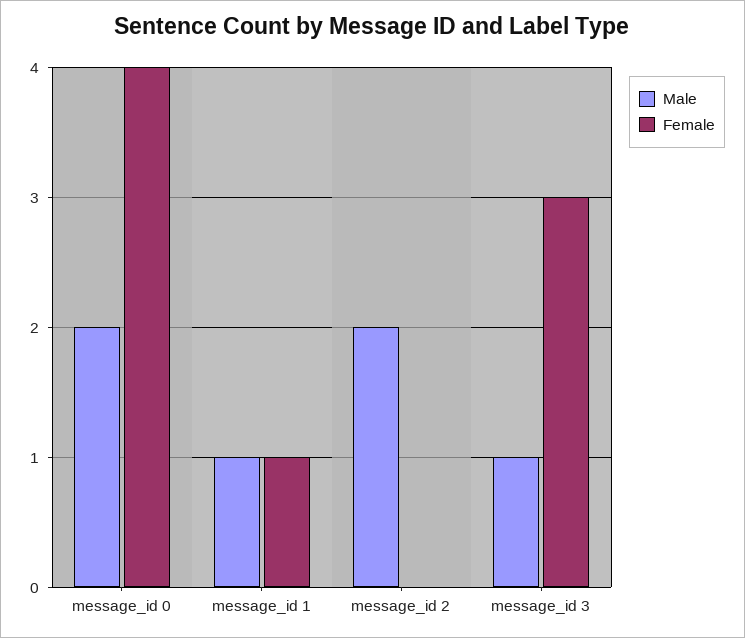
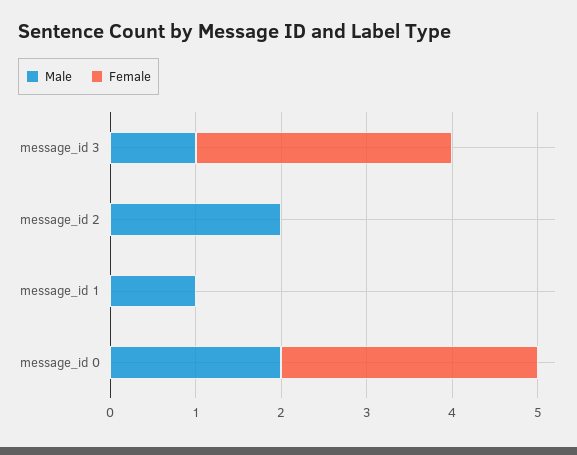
  {
    "Male": {
      "message_id 0": 2,
      "message_id 1": 1,
      "message_id 2": 2,
      "message_id 3": 1
    },
    "Female": {
-     "message_id 0": 4,
+     "message_id 0": 3,
-     "message_id 1": 1,
+     "message_id 1": 0,
      "message_id 2": 0,
      "message_id 3": 3
    }
  }

